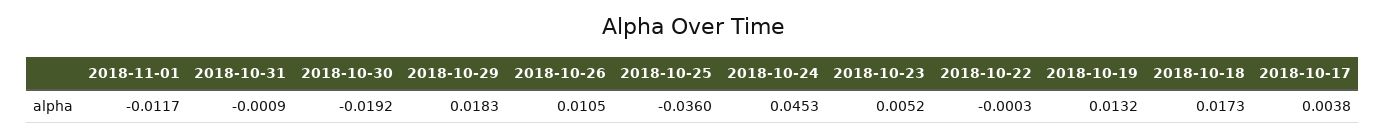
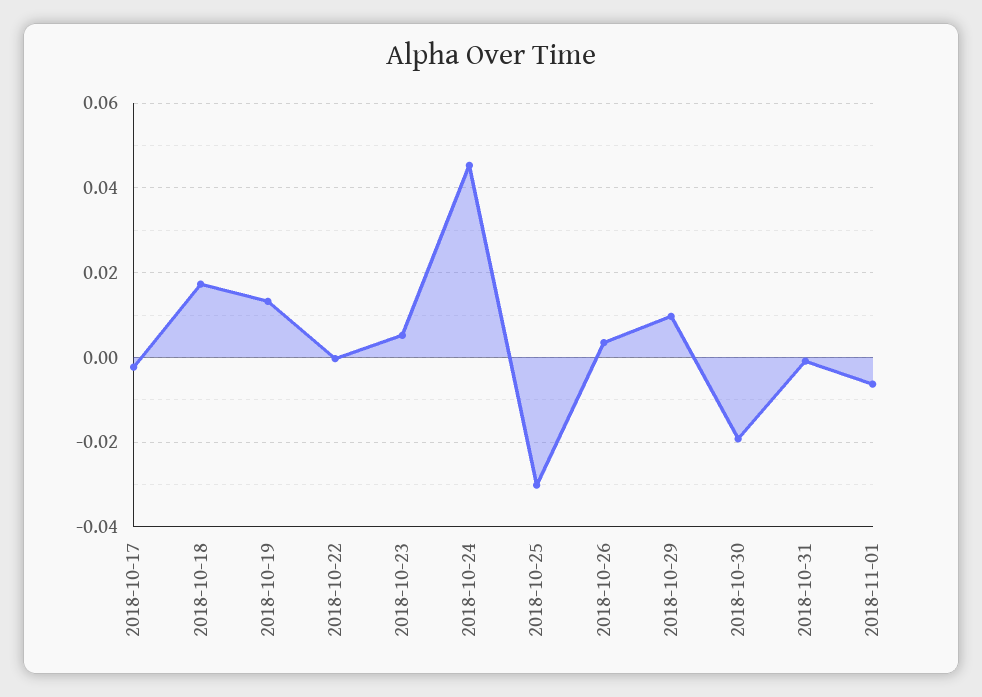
  {
-   "2018-11-01": -0.0117,
+   "2018-11-01": -0.006,
    "2018-10-31": -0.0009,
    "2018-10-30": -0.0192,
-   "2018-10-29": 0.0183,
+   "2018-10-29": 0.01,
-   "2018-10-26": 0.0105,
+   "2018-10-26": 0.004,
-   "2018-10-25": -0.036,
+   "2018-10-25": -0.03,
    "2018-10-24": 0.0453,
    "2018-10-23": 0.0052,
    "2018-10-22": -0.0003,
    "2018-10-19": 0.0132,
    "2018-10-18": 0.0173,
-   "2018-10-17": 0.0038
+   "2018-10-17": -0.002
  }

